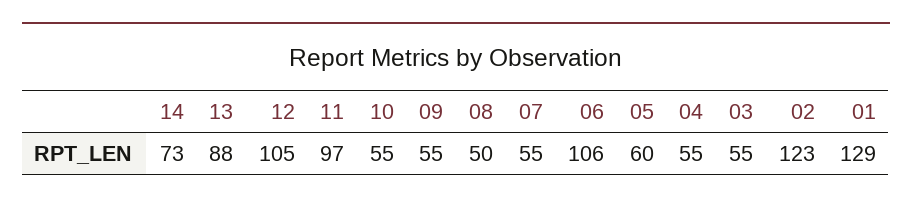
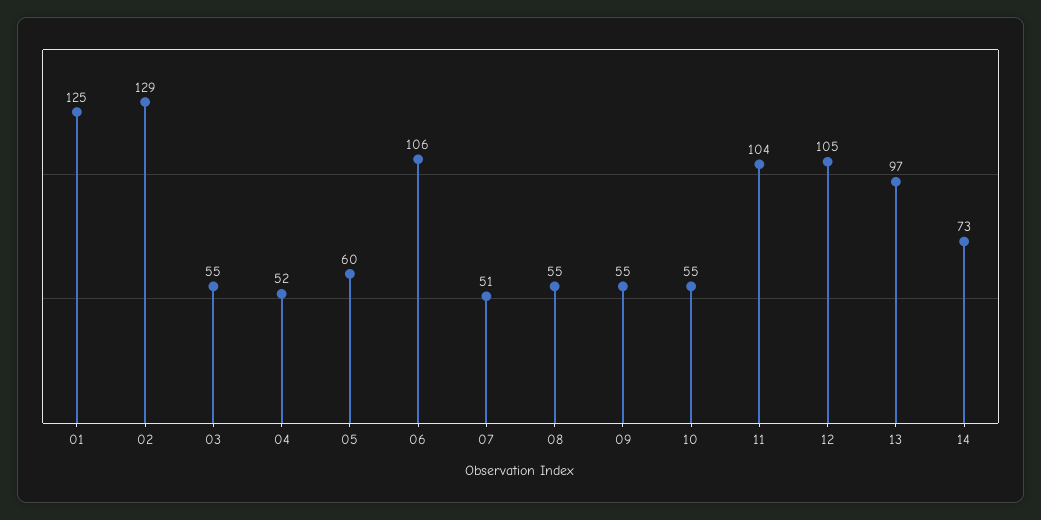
  {
    "14": 73,
-   "13": 88,
+   "13": 97,
    "12": 105,
-   "11": 97,
+   "11": 104,
    "10": 55,
    "09": 55,
-   "08": 50,
+   "08": 55,
-   "07": 55,
+   "07": 51,
    "06": 106,
    "05": 60,
-   "04": 55,
+   "04": 52,
    "03": 55,
-   "02": 123,
+   "02": 129,
-   "01": 129
+   "01": 125
  }

